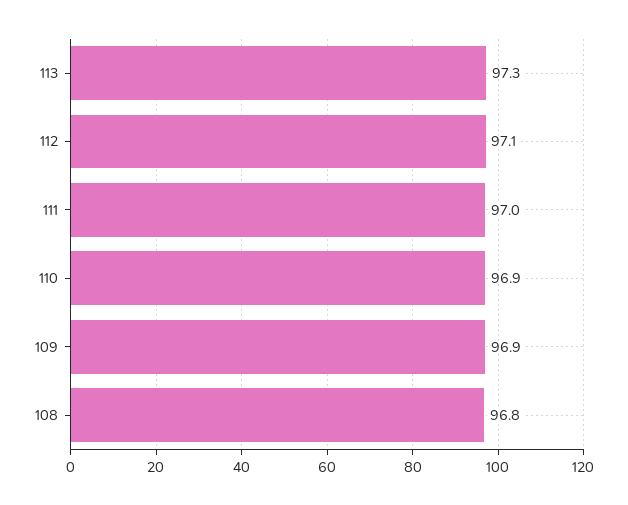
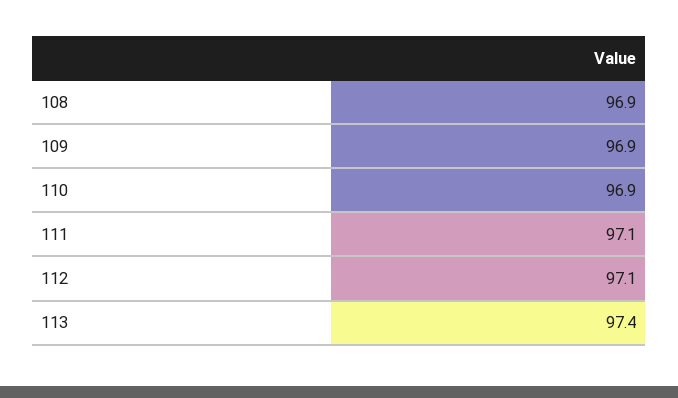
  {
-   "113": 97.3,
+   "113": 97.4,
    "112": 97.1,
-   "111": 97,
+   "111": 97.1,
    "110": 96.9,
    "109": 96.9,
-   "108": 96.8
+   "108": 96.9
  }

